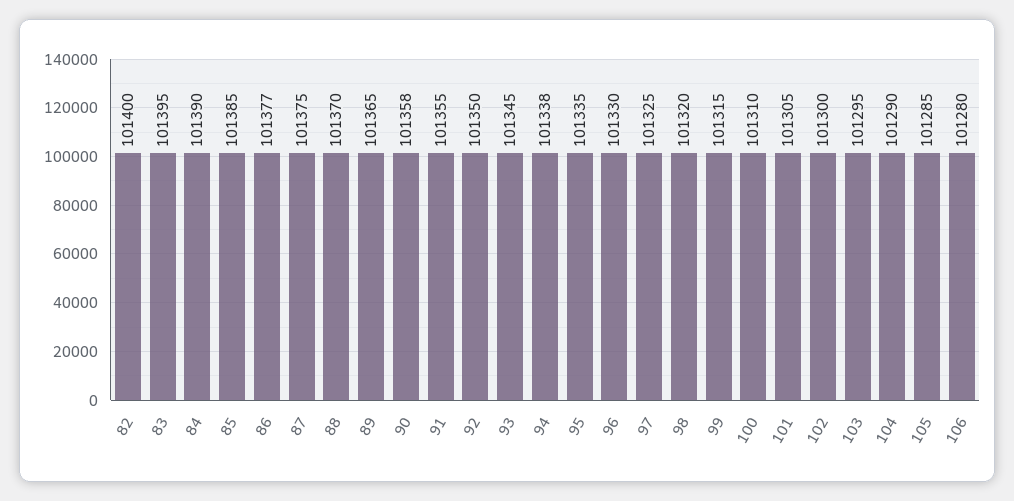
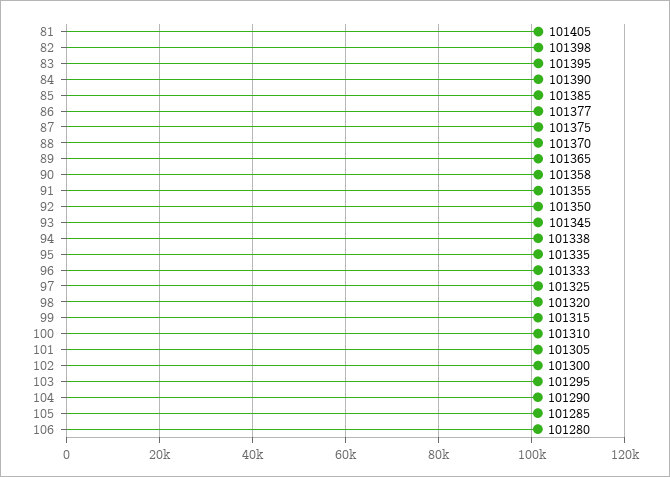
  {
-   "82": 101400,
+   "82": 101398,
    "83": 101395,
    "84": 101390,
    "85": 101385,
    "86": 101377,
    "87": 101375,
    "88": 101370,
    "89": 101365,
    "90": 101358,
    "91": 101355,
    "92": 101350,
    "93": 101345,
    "94": 101338,
    "95": 101335,
-   "96": 101330,
+   "96": 101333,
    "97": 101325,
    "98": 101320,
    "99": 101315,
    "100": 101310,
    "101": 101305,
    "102": 101300,
    "103": 101295,
    "104": 101290,
    "105": 101285,
-   "106": 101280
+   "106": 101280,
+   "81": 101405
  }

